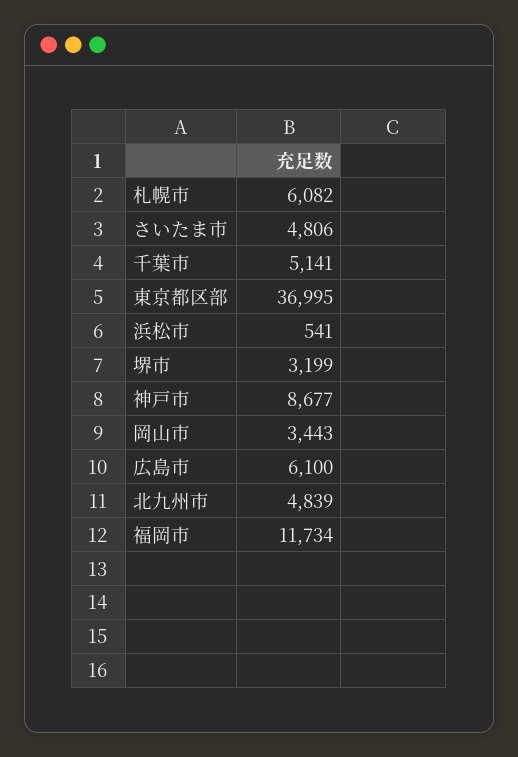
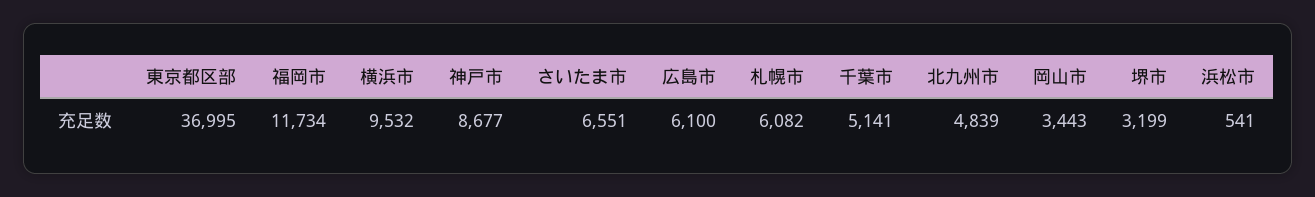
  {
    "札幌市": 6082,
-   "さいたま市": 4806,
+   "さいたま市": 6551,
    "千葉市": 5141,
    "東京都区部": 36995,
    "浜松市": 541,
    "堺市": 3199,
    "神戸市": 8677,
    "岡山市": 3443,
    "広島市": 6100,
    "北九州市": 4839,
-   "福岡市": 11734
+   "福岡市": 11734,
+   "横浜市": 9532
  }

